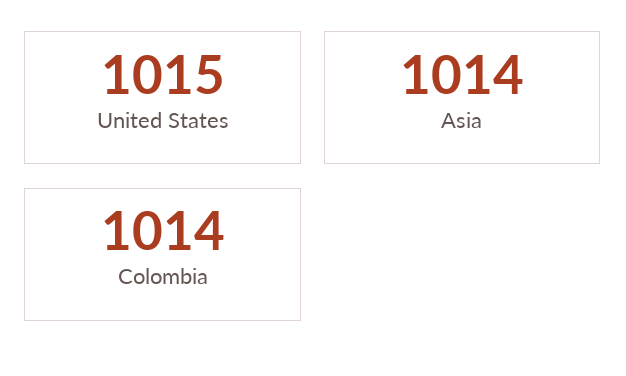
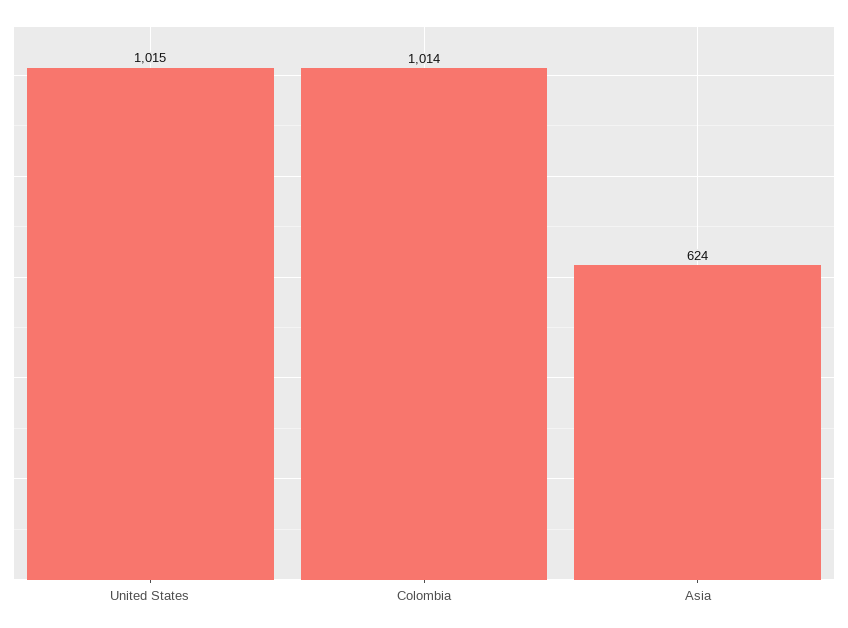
  {
    "United States": 1015,
-   "Asia": 1014,
+   "Asia": 624,
    "Colombia": 1014
  }

